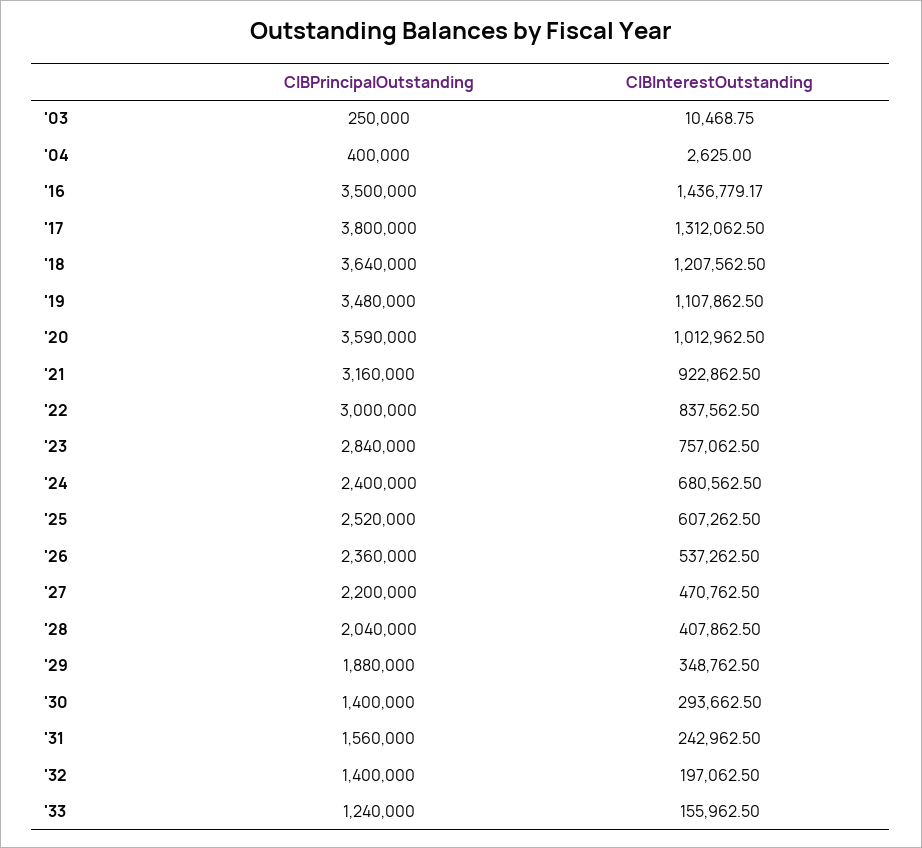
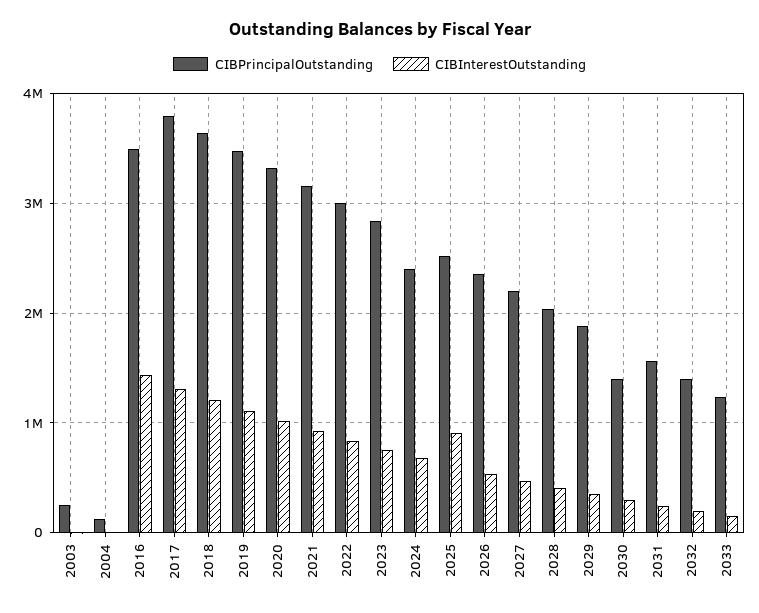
  {
    "CIBPrincipalOutstanding": {
      "'03": 250000,
-     "'04": 400000,
+     "'04": 100000,
      "'16": 3500000,
      "'17": 3800000,
      "'18": 3640000,
      "'19": 3480000,
-     "'20": 3590000,
+     "'20": 3300000,
      "'21": 3160000,
      "'22": 3000000,
      "'23": 2840000,
      "'24": 2400000,
      "'25": 2520000,
      "'26": 2360000,
      "'27": 2200000,
      "'28": 2040000,
      "'29": 1880000,
      "'30": 1400000,
      "'31": 1560000,
      "'32": 1400000,
      "'33": 1240000
    },
    "CIBInterestOutstanding": {
      "'03": 10468.75,
      "'04": 2625,
      "'16": 1436779.17,
      "'17": 1312062.5,
      "'18": 1207562.5,
      "'19": 1107862.5,
      "'20": 1012962.5,
      "'21": 922862.5,
      "'22": 837562.5,
      "'23": 757062.5,
      "'24": 680562.5,
-     "'25": 607262.5,
+     "'25": 900000,
      "'26": 537262.5,
      "'27": 470762.5,
      "'28": 407862.5,
      "'29": 348762.5,
      "'30": 293662.5,
      "'31": 242962.5,
      "'32": 197062.5,
      "'33": 155962.5
    }
  }

